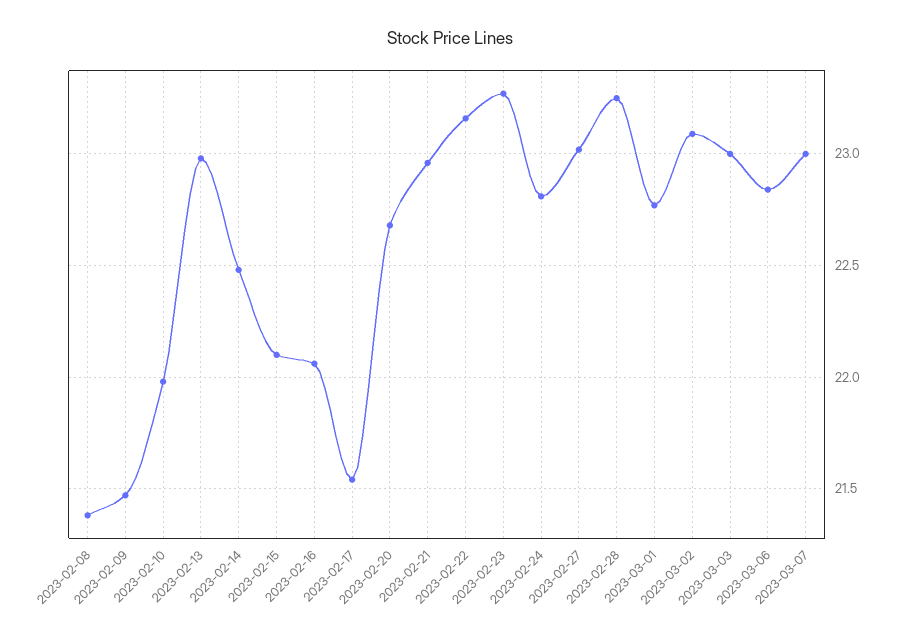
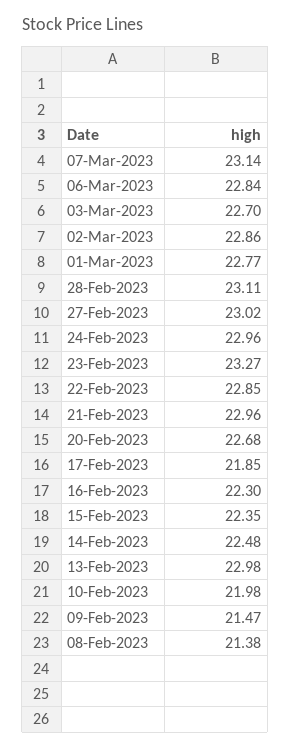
  {
    "2023-02-08": 21.38,
    "2023-02-09": 21.47,
    "2023-02-10": 21.98,
    "2023-02-13": 22.98,
    "2023-02-14": 22.48,
-   "2023-02-15": 22.1,
+   "2023-02-15": 22.35,
-   "2023-02-16": 22.05,
+   "2023-02-16": 22.3,
-   "2023-02-17": 21.55,
+   "2023-02-17": 21.85,
    "2023-02-20": 22.68,
    "2023-02-21": 22.96,
-   "2023-02-22": 23.15,
+   "2023-02-22": 22.85,
    "2023-02-23": 23.27,
-   "2023-02-24": 22.8,
+   "2023-02-24": 22.96,
    "2023-02-27": 23.02,
-   "2023-02-28": 23.25,
+   "2023-02-28": 23.11,
    "2023-03-01": 22.77,
-   "2023-03-02": 23.1,
+   "2023-03-02": 22.86,
-   "2023-03-03": 23,
+   "2023-03-03": 22.7,
    "2023-03-06": 22.84,
-   "2023-03-07": 23
+   "2023-03-07": 23.14
  }

